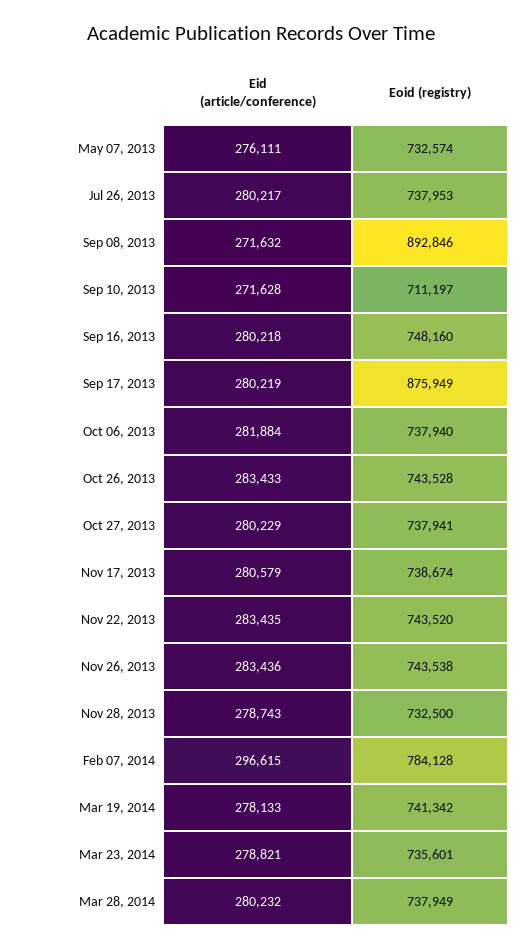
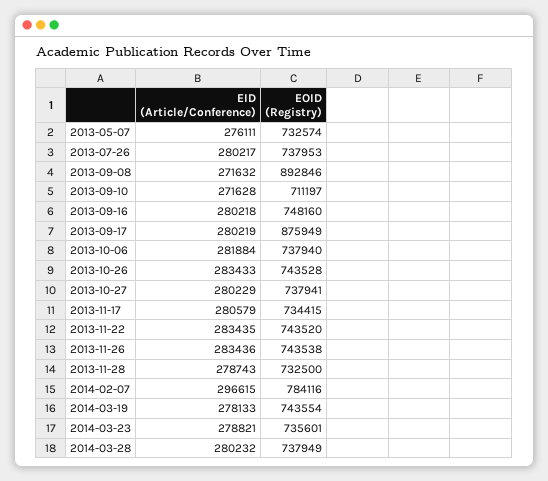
  {
    "Eid (article/conference)": {
      "May 07, 2013": 276111,
      "Jul 26, 2013": 280217,
      "Sep 08, 2013": 271632,
      "Sep 10, 2013": 271628,
      "Sep 16, 2013": 280218,
      "Sep 17, 2013": 280219,
      "Oct 06, 2013": 281884,
      "Oct 26, 2013": 283433,
      "Oct 27, 2013": 280229,
      "Nov 17, 2013": 280579,
      "Nov 22, 2013": 283435,
      "Nov 26, 2013": 283436,
      "Nov 28, 2013": 278743,
      "Feb 07, 2014": 296615,
      "Mar 19, 2014": 278133,
      "Mar 23, 2014": 278821,
      "Mar 28, 2014": 280232
    },
    "Eoid (registry)": {
      "May 07, 2013": 732574,
      "Jul 26, 2013": 737953,
      "Sep 08, 2013": 892846,
      "Sep 10, 2013": 711197,
      "Sep 16, 2013": 748160,
      "Sep 17, 2013": 875949,
      "Oct 06, 2013": 737940,
      "Oct 26, 2013": 743528,
      "Oct 27, 2013": 737941,
-     "Nov 17, 2013": 738674,
+     "Nov 17, 2013": 734415,
      "Nov 22, 2013": 743520,
      "Nov 26, 2013": 743538,
      "Nov 28, 2013": 732500,
-     "Feb 07, 2014": 784128,
+     "Feb 07, 2014": 784116,
-     "Mar 19, 2014": 741342,
+     "Mar 19, 2014": 743554,
      "Mar 23, 2014": 735601,
      "Mar 28, 2014": 737949
    }
  }

